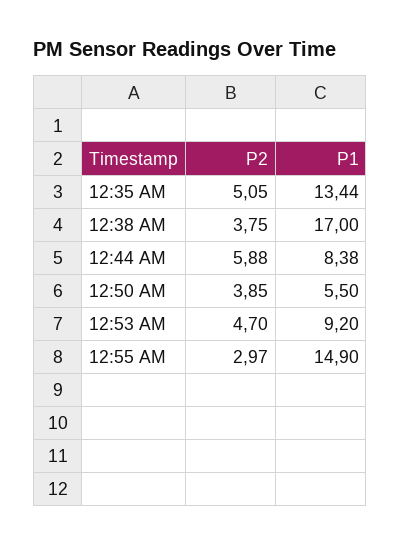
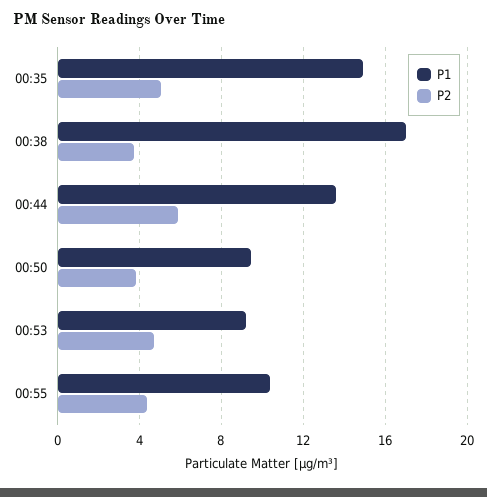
  {
    "P2": {
      "12:35 AM": 5.05,
      "12:38 AM": 3.75,
      "12:44 AM": 5.88,
      "12:50 AM": 3.85,
      "12:53 AM": 4.7,
-     "12:55 AM": 2.97
+     "12:55 AM": 4.5
    },
    "P1": {
-     "12:35 AM": 13.44,
+     "12:35 AM": 15,
      "12:38 AM": 17,
-     "12:44 AM": 8.38,
+     "12:44 AM": 13.5,
-     "12:50 AM": 5.5,
+     "12:50 AM": 9.5,
      "12:53 AM": 9.2,
-     "12:55 AM": 14.9
+     "12:55 AM": 10.5
    }
  }

